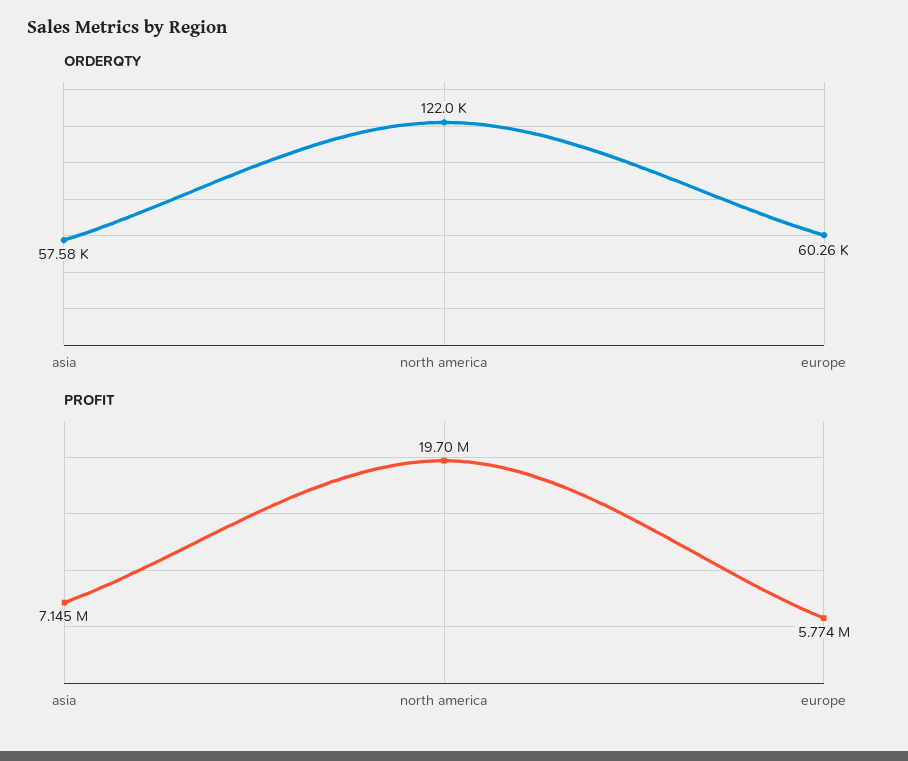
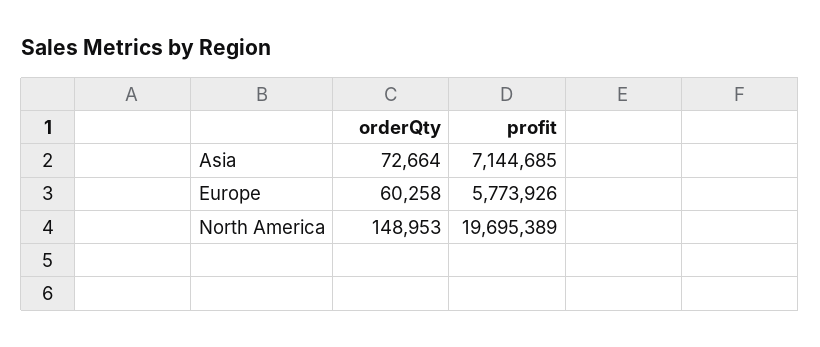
  {
    "ORDERQTY": {
-     "asia": 57580,
+     "asia": 72664,
-     "north america": 122000,
+     "north america": 148953,
      "europe": 60258
    },
    "PROFIT": {
      "asia": 7144685,
      "north america": 19695389,
      "europe": 5773926
    }
  }

